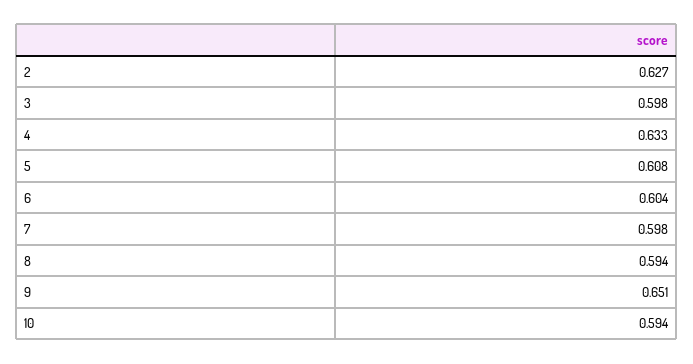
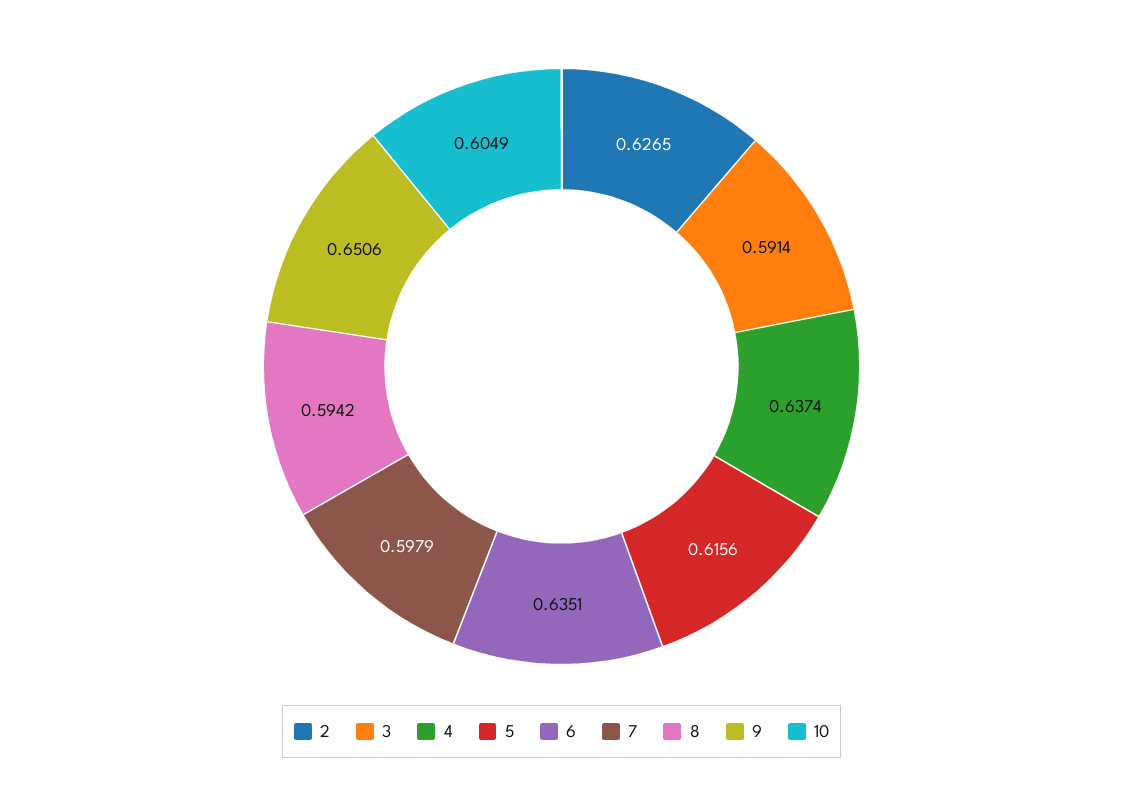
  {
    "2": 0.6265,
-   "3": 0.598,
+   "3": 0.5914,
-   "4": 0.633,
+   "4": 0.6374,
-   "5": 0.608,
+   "5": 0.6156,
-   "6": 0.604,
+   "6": 0.6351,
    "7": 0.5979,
    "8": 0.5942,
    "9": 0.6506,
-   "10": 0.594
+   "10": 0.6049
  }

